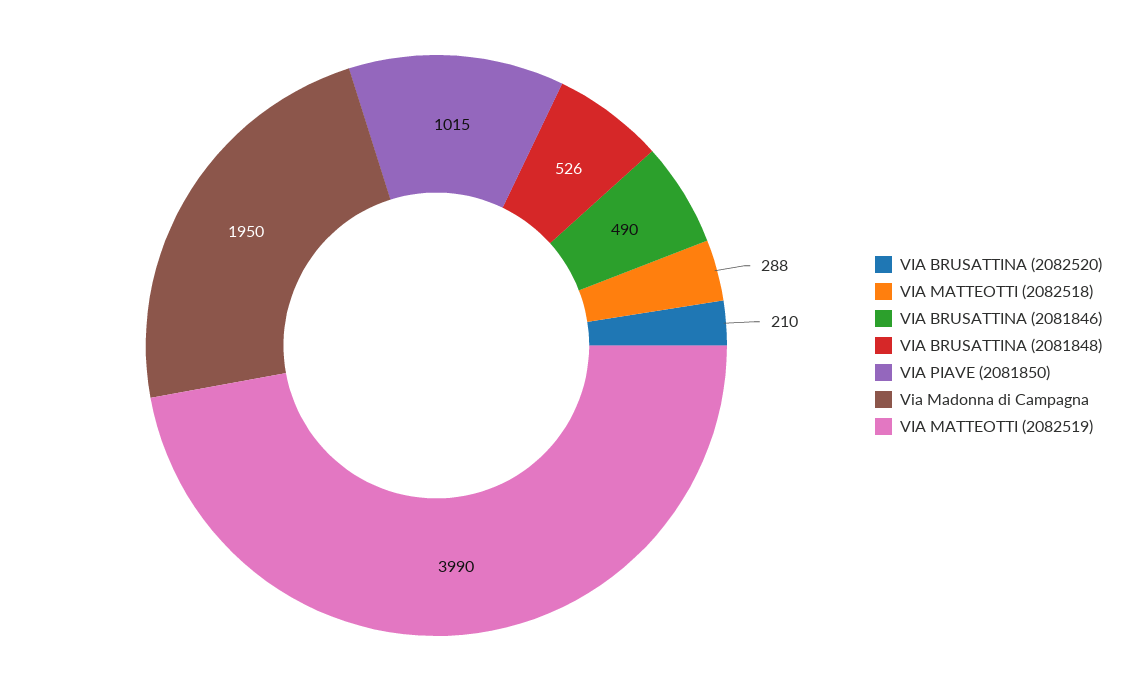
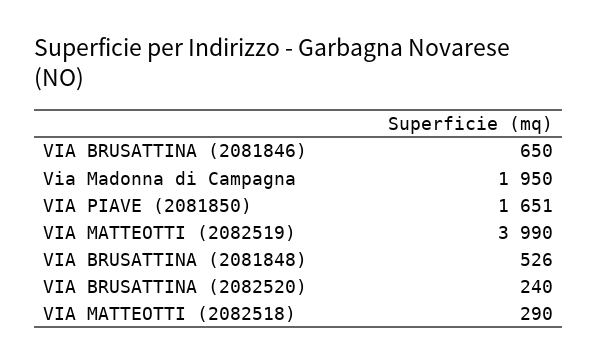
  {
-   "VIA BRUSATTINA (2082520)": 210,
+   "VIA BRUSATTINA (2082520)": 240,
-   "VIA MATTEOTTI (2082518)": 288,
+   "VIA MATTEOTTI (2082518)": 290,
-   "VIA BRUSATTINA (2081846)": 490,
+   "VIA BRUSATTINA (2081846)": 650,
    "VIA BRUSATTINA (2081848)": 526,
-   "VIA PIAVE (2081850)": 1015,
+   "VIA PIAVE (2081850)": 1651,
    "Via Madonna di Campagna": 1950,
    "VIA MATTEOTTI (2082519)": 3990
  }

